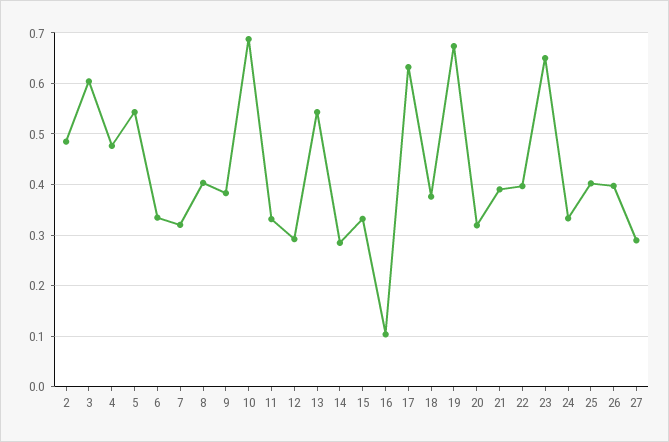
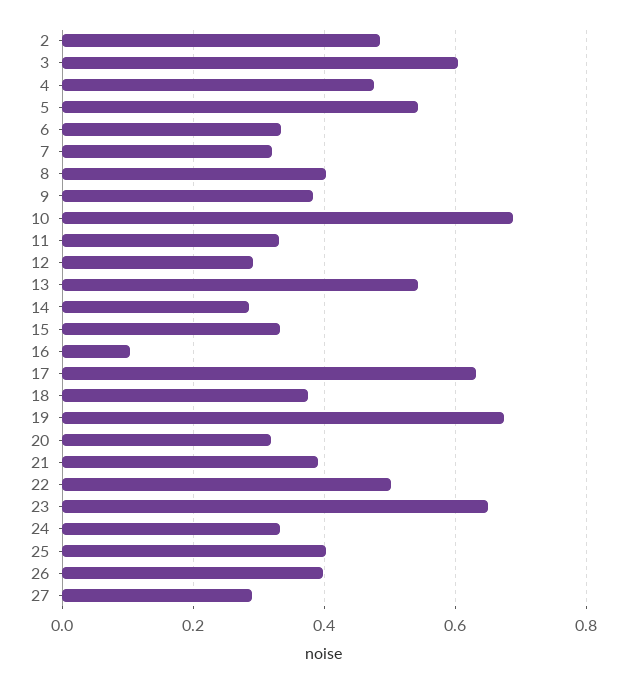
  {
    "2": 0.48,
    "3": 0.6,
    "4": 0.48,
    "5": 0.54,
    "6": 0.34,
    "7": 0.32,
    "8": 0.4,
    "9": 0.38,
    "10": 0.68,
    "11": 0.34,
    "12": 0.3,
    "13": 0.54,
    "14": 0.28,
    "15": 0.34,
    "16": 0.1,
    "17": 0.64,
    "18": 0.38,
    "19": 0.68,
    "20": 0.32,
    "21": 0.4,
-   "22": 0.4,
+   "22": 0.5,
    "23": 0.66,
    "24": 0.34,
    "25": 0.4,
    "26": 0.4,
    "27": 0.28
  }

